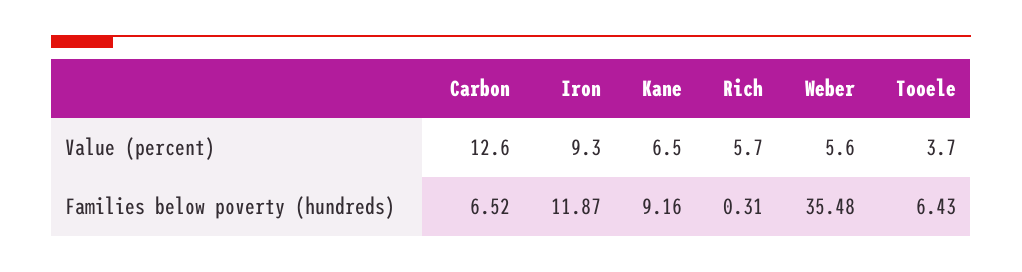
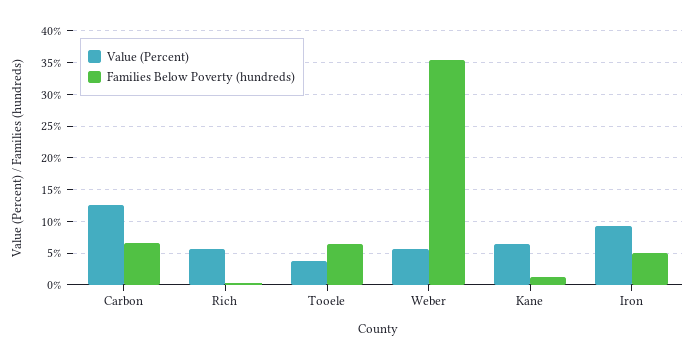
  {
    "Value (percent)": {
      "Carbon": 12.6,
      "Iron": 9.3,
      "Kane": 6.5,
      "Rich": 5.7,
      "Weber": 5.6,
      "Tooele": 3.7
    },
    "Families below poverty (hundreds)": {
      "Carbon": 6.52,
-     "Iron": 11.87,
+     "Iron": 5,
-     "Kane": 9.16,
+     "Kane": 1,
      "Rich": 0.31,
      "Weber": 35.48,
      "Tooele": 6.43
    }
  }

